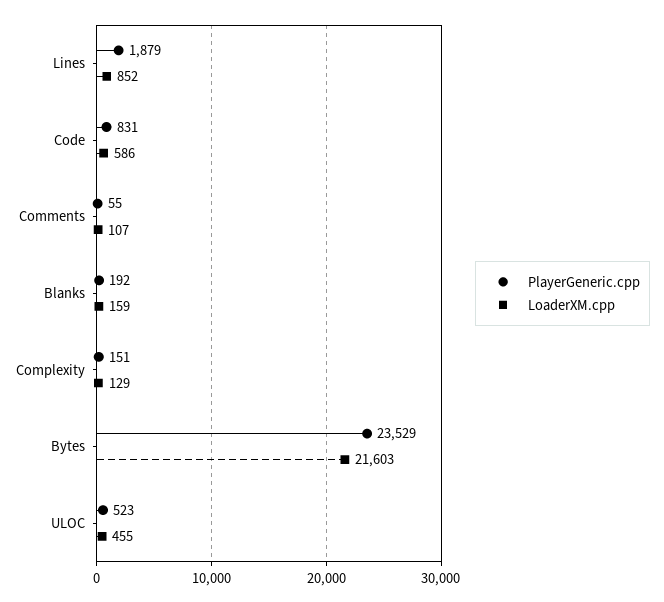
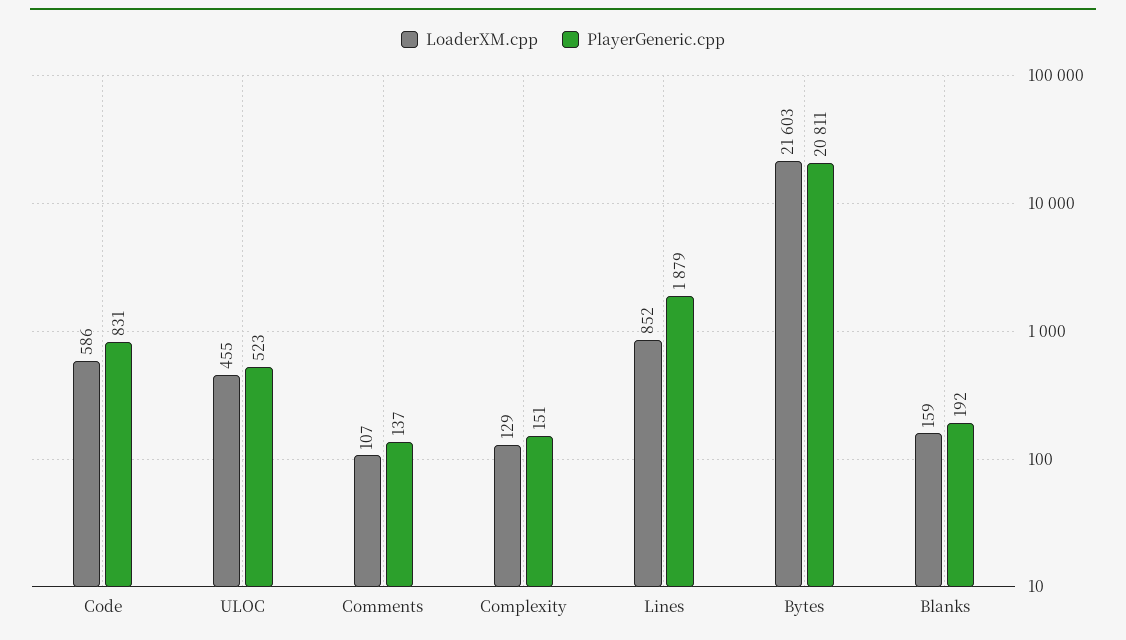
  {
    "PlayerGeneric.cpp": {
      "Lines": 1879,
      "Code": 831,
-     "Comments": 55,
+     "Comments": 137,
      "Blanks": 192,
      "Complexity": 151,
-     "Bytes": 23529,
+     "Bytes": 20811,
      "ULOC": 523
    },
    "LoaderXM.cpp": {
      "Lines": 852,
      "Code": 586,
      "Comments": 107,
      "Blanks": 159,
      "Complexity": 129,
      "Bytes": 21603,
      "ULOC": 455
    }
  }

